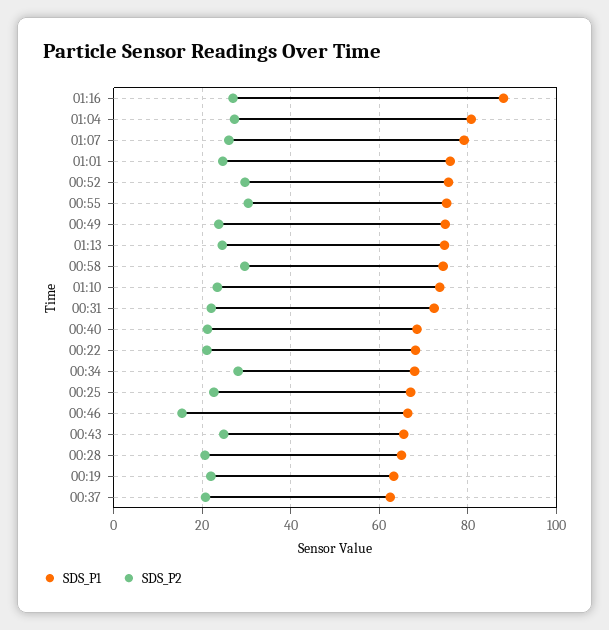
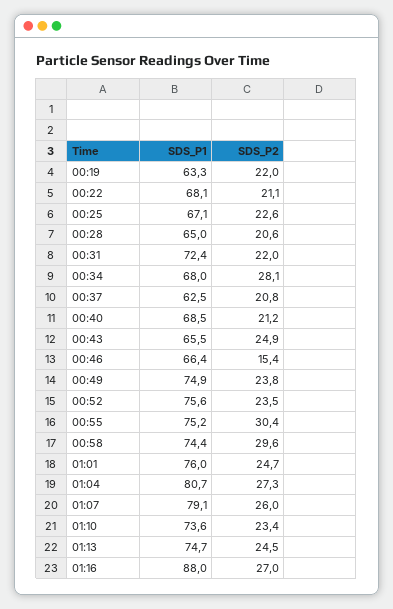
  {
    "SDS_P1": {
      "01:16": 88,
      "01:04": 80.7,
      "01:07": 79.1,
      "01:01": 76,
      "00:52": 75.6,
      "00:55": 75.2,
      "00:49": 74.9,
      "01:13": 74.7,
      "00:58": 74.4,
      "01:10": 73.6,
      "00:31": 72.4,
      "00:40": 68.5,
      "00:22": 68.1,
      "00:34": 68,
      "00:25": 67.1,
      "00:46": 66.4,
      "00:43": 65.5,
      "00:28": 65,
      "00:19": 63.3,
      "00:37": 62.5
    },
    "SDS_P2": {
      "01:16": 27,
      "01:04": 27.3,
      "01:07": 26,
      "01:01": 24.7,
-     "00:52": 30,
+     "00:52": 23.5,
      "00:55": 30.4,
      "00:49": 23.8,
      "01:13": 24.5,
      "00:58": 29.6,
      "01:10": 23.4,
      "00:31": 22,
      "00:40": 21.2,
      "00:22": 21.1,
      "00:34": 28.1,
      "00:25": 22.6,
      "00:46": 15.4,
      "00:43": 24.9,
      "00:28": 20.6,
      "00:19": 22,
      "00:37": 20.8
    }
  }

